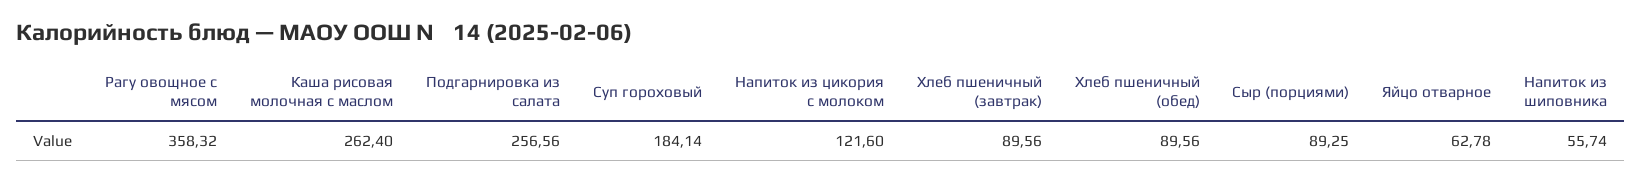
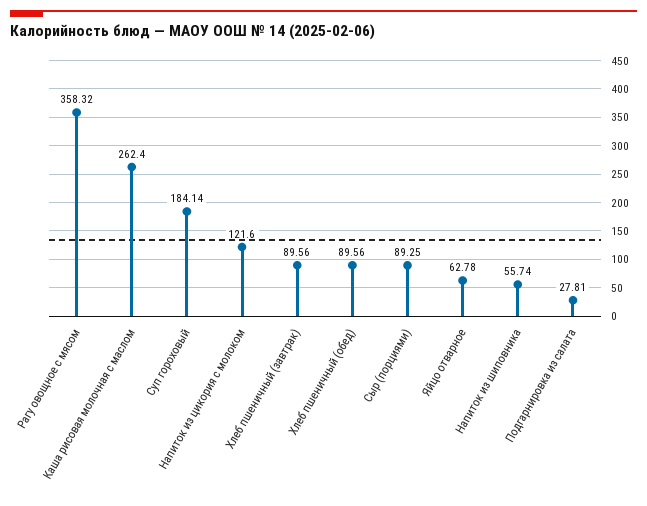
  {
    "Рагу овощное с мясом": 358.32,
    "Каша рисовая молочная с маслом": 262.4,
-   "Подгарнировка из салата": 256.56,
+   "Подгарнировка из салата": 27.81,
    "Суп гороховый": 184.14,
    "Напиток из цикория с молоком": 121.6,
    "Хлеб пшеничный (завтрак)": 89.56,
    "Хлеб пшеничный (обед)": 89.56,
    "Сыр (порциями)": 89.25,
    "Яйцо отварное": 62.78,
    "Напиток из шиповника": 55.74
  }

